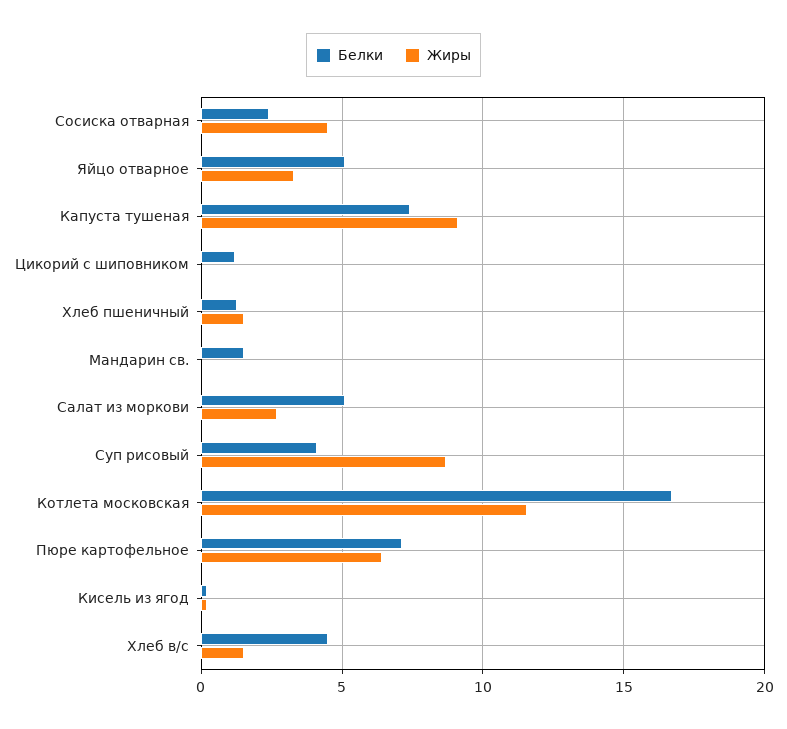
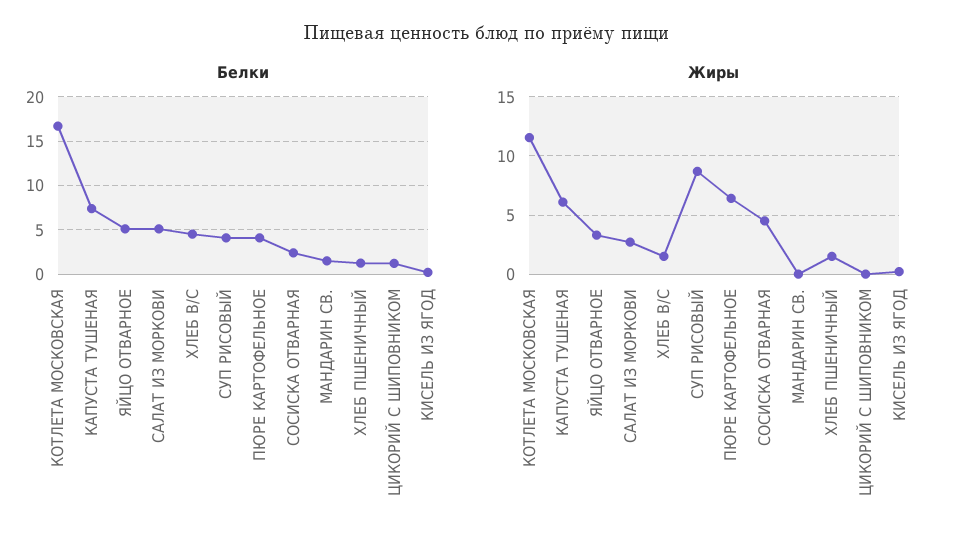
  {
    "Белки": {
      "Сосиска отварная": 2.5,
      "Яйцо отварное": 5,
      "Капуста тушеная": 7.5,
      "Цикорий с шиповником": 1,
      "Хлеб пшеничный": 1.5,
      "Мандарин св.": 1.5,
      "Салат из моркови": 5,
      "Суп рисовый": 4,
      "Котлета московская": 16.5,
-     "Пюре картофельное": 7,
+     "Пюре картофельное": 4,
      "Кисель из ягод": 0,
      "Хлеб в/с": 4.5
    },
    "Жиры": {
      "Сосиска отварная": 4.5,
      "Яйцо отварное": 3.5,
-     "Капуста тушеная": 9,
+     "Капуста тушеная": 6,
      "Цикорий с шиповником": 0,
      "Хлеб пшеничный": 1.5,
      "Мандарин св.": 0,
      "Салат из моркови": 2.5,
      "Суп рисовый": 8.5,
      "Котлета московская": 11.5,
      "Пюре картофельное": 6.5,
      "Кисель из ягод": 0,
      "Хлеб в/с": 1.5
    }
  }

